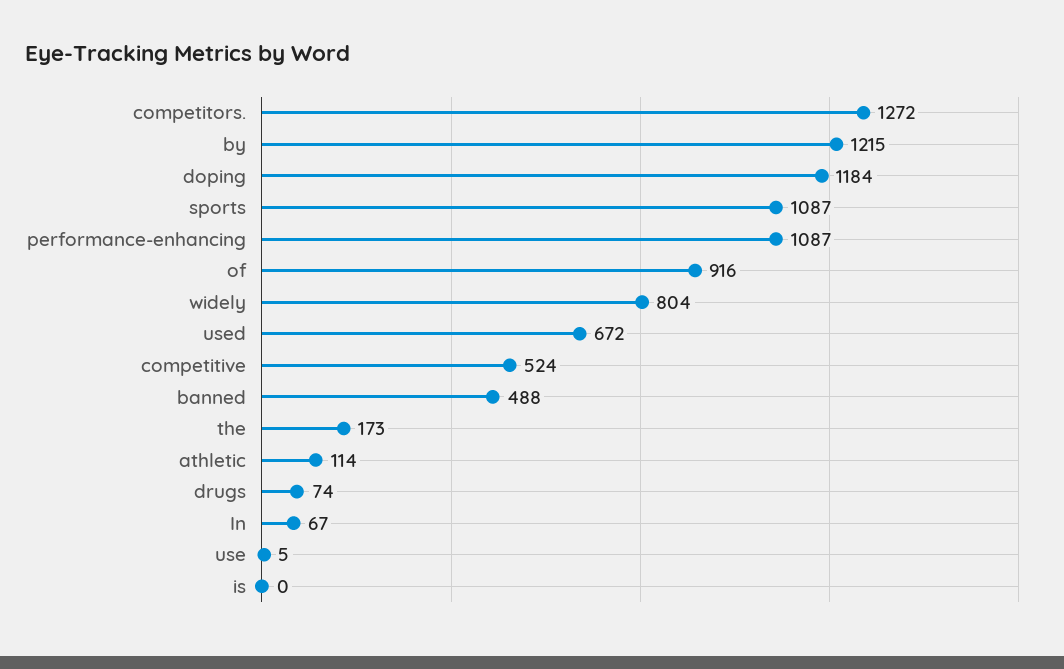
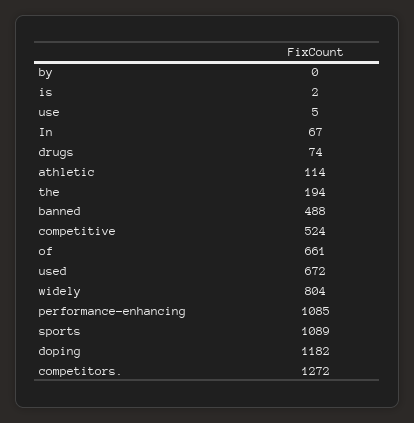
  {
    "competitors.": 1272,
-   "by": 1215,
+   "by": 0,
-   "doping": 1184,
+   "doping": 1182,
-   "sports": 1087,
+   "sports": 1089,
-   "performance-enhancing": 1087,
+   "performance-enhancing": 1085,
-   "of": 916,
+   "of": 661,
    "widely": 804,
    "used": 672,
    "competitive": 524,
    "banned": 488,
-   "the": 173,
+   "the": 194,
    "athletic": 114,
    "drugs": 74,
    "In": 67,
    "use": 5,
-   "is": 0
+   "is": 2
  }

